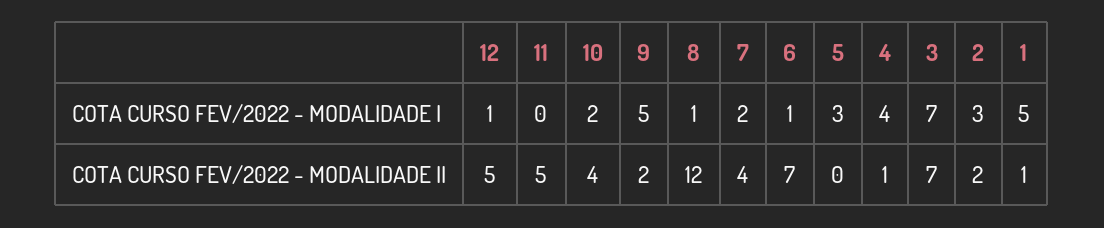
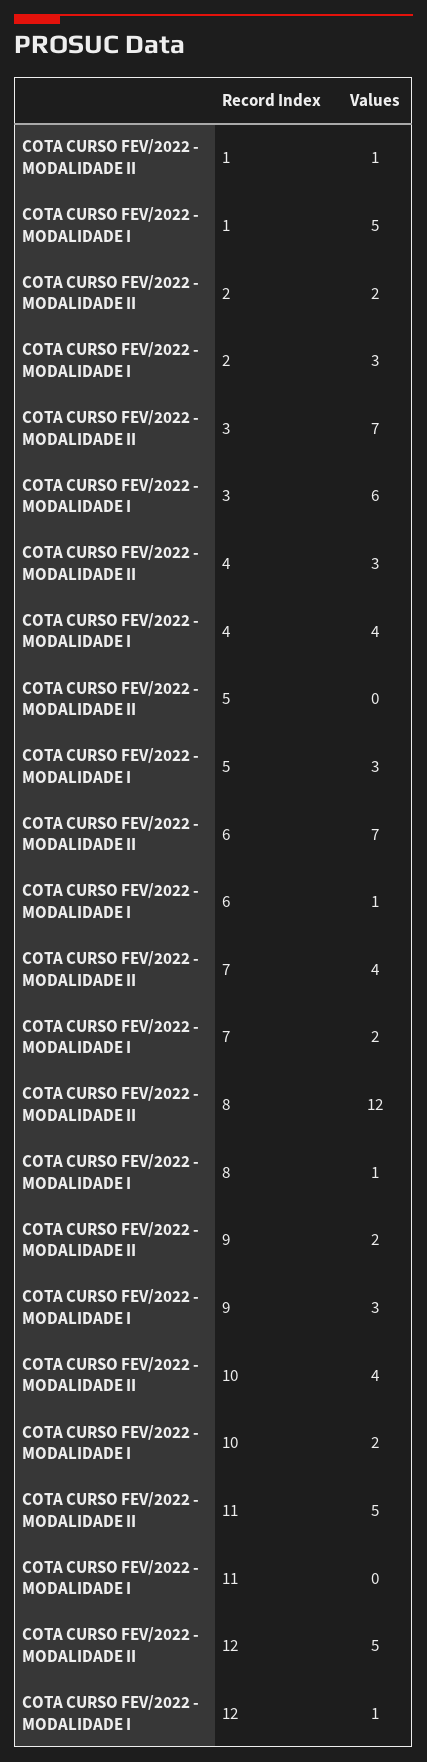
  {
    "12": {
      "COTA CURSO FEV/2022 - MODALIDADE I": 1,
      "COTA CURSO FEV/2022 - MODALIDADE II": 5
    },
    "11": {
      "COTA CURSO FEV/2022 - MODALIDADE I": 0,
      "COTA CURSO FEV/2022 - MODALIDADE II": 5
    },
    "10": {
      "COTA CURSO FEV/2022 - MODALIDADE I": 2,
      "COTA CURSO FEV/2022 - MODALIDADE II": 4
    },
    "9": {
-     "COTA CURSO FEV/2022 - MODALIDADE I": 5,
+     "COTA CURSO FEV/2022 - MODALIDADE I": 3,
      "COTA CURSO FEV/2022 - MODALIDADE II": 2
    },
    "8": {
      "COTA CURSO FEV/2022 - MODALIDADE I": 1,
      "COTA CURSO FEV/2022 - MODALIDADE II": 12
    },
    "7": {
      "COTA CURSO FEV/2022 - MODALIDADE I": 2,
      "COTA CURSO FEV/2022 - MODALIDADE II": 4
    },
    "6": {
      "COTA CURSO FEV/2022 - MODALIDADE I": 1,
      "COTA CURSO FEV/2022 - MODALIDADE II": 7
    },
    "5": {
      "COTA CURSO FEV/2022 - MODALIDADE I": 3,
      "COTA CURSO FEV/2022 - MODALIDADE II": 0
    },
    "4": {
      "COTA CURSO FEV/2022 - MODALIDADE I": 4,
-     "COTA CURSO FEV/2022 - MODALIDADE II": 1
+     "COTA CURSO FEV/2022 - MODALIDADE II": 3
    },
    "3": {
-     "COTA CURSO FEV/2022 - MODALIDADE I": 7,
+     "COTA CURSO FEV/2022 - MODALIDADE I": 6,
      "COTA CURSO FEV/2022 - MODALIDADE II": 7
    },
    "2": {
      "COTA CURSO FEV/2022 - MODALIDADE I": 3,
      "COTA CURSO FEV/2022 - MODALIDADE II": 2
    },
    "1": {
      "COTA CURSO FEV/2022 - MODALIDADE I": 5,
      "COTA CURSO FEV/2022 - MODALIDADE II": 1
    }
  }

